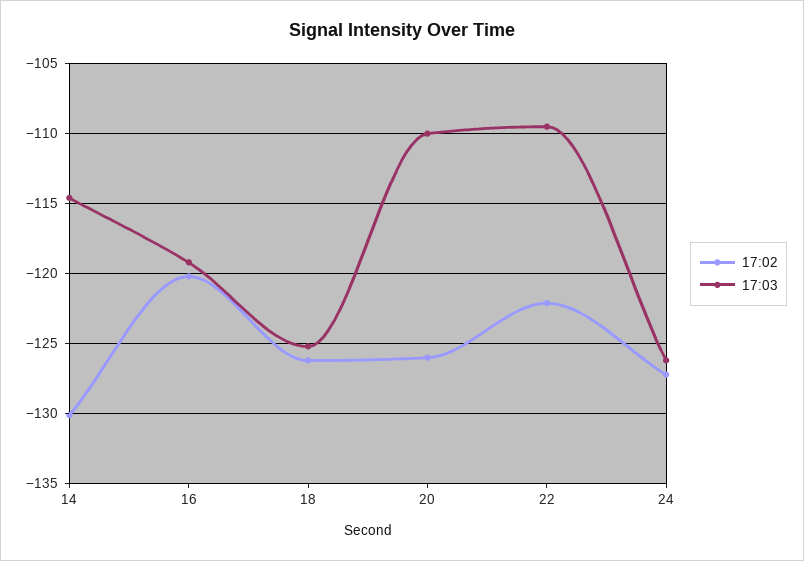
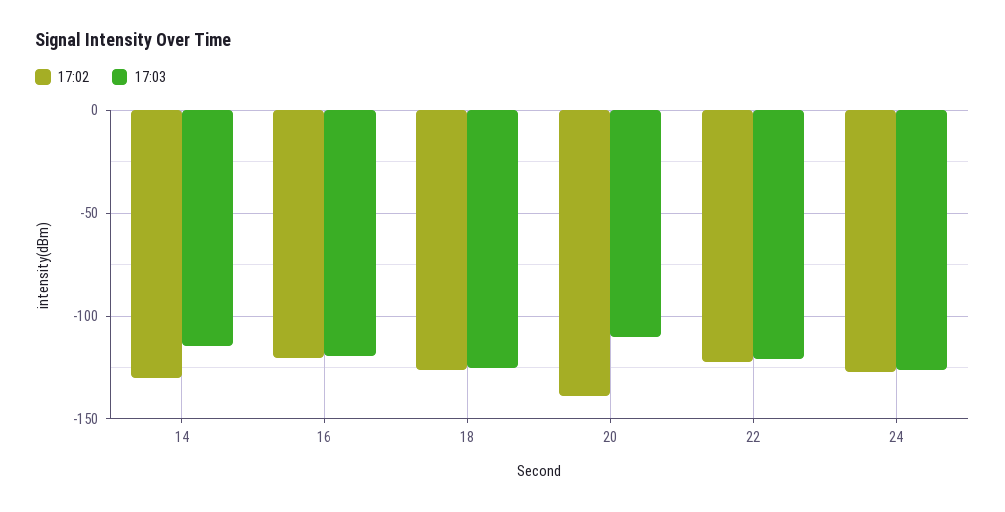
  {
    "17:02": {
      "14": -130,
      "16": -120,
      "18": -126,
-     "20": -126,
+     "20": -140,
      "22": -122,
      "24": -127
    },
    "17:03": {
      "14": -114.5,
      "16": -119,
      "18": -125,
      "20": -110,
-     "22": -109.5,
+     "22": -120,
      "24": -126
    }
  }

